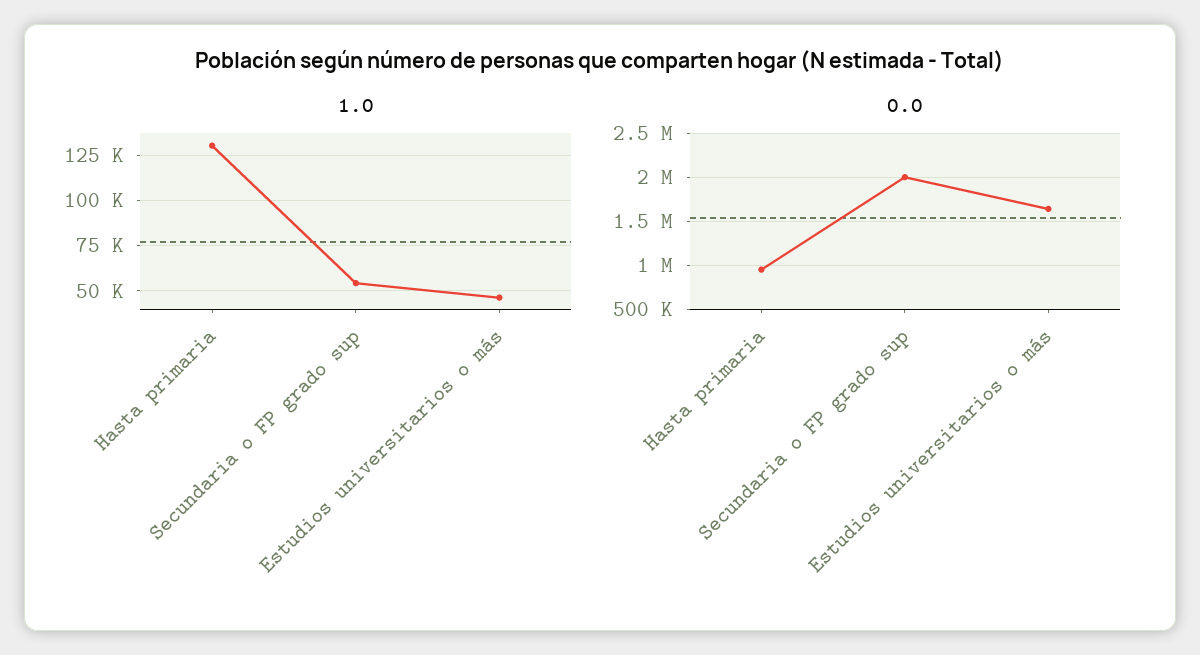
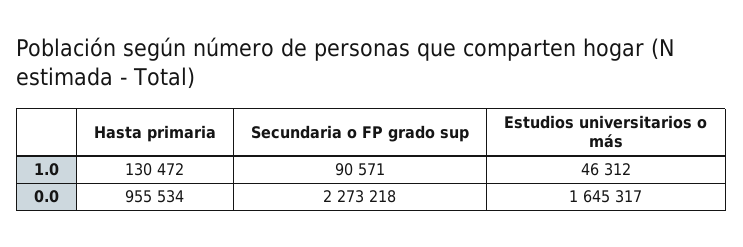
  {
    "1.0": {
      "Hasta primaria": 130472,
-     "Secundaria o FP grado sup": 55000,
+     "Secundaria o FP grado sup": 90571,
      "Estudios universitarios o más": 46312
    },
    "0.0": {
      "Hasta primaria": 955534,
-     "Secundaria o FP grado sup": 2000000,
+     "Secundaria o FP grado sup": 2273218,
      "Estudios universitarios o más": 1645317
    }
  }

